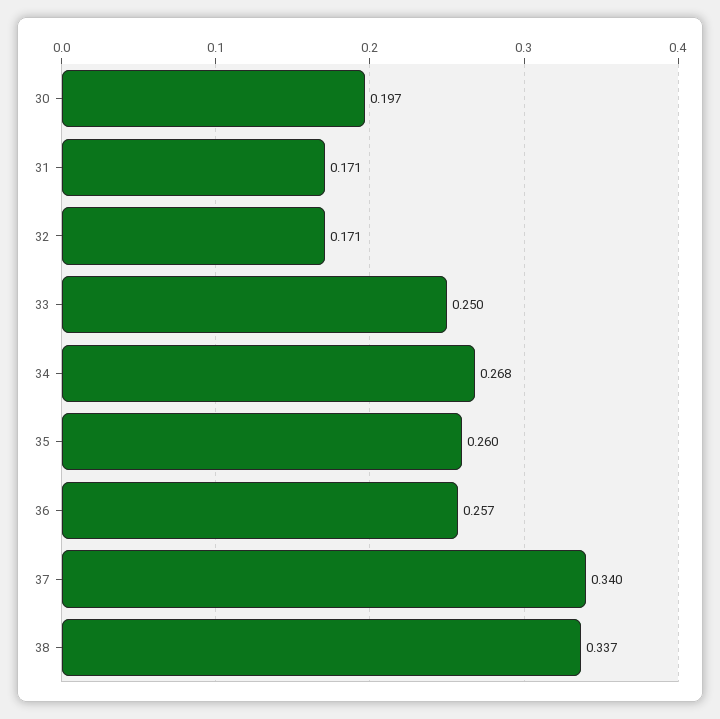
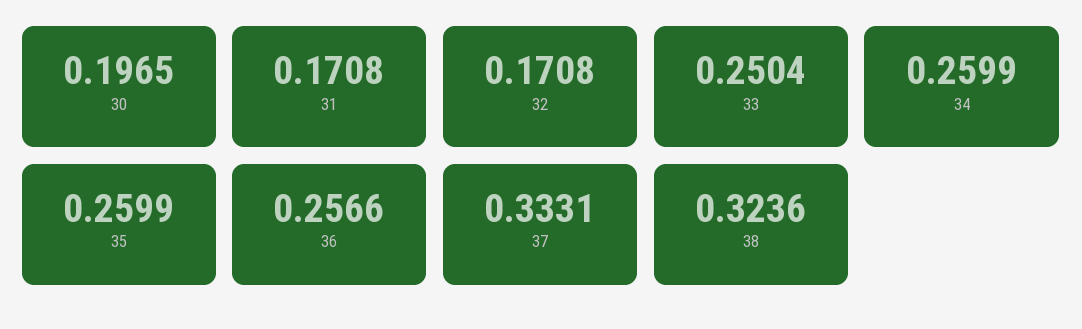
  {
    "30": 0.1965,
    "31": 0.1708,
    "32": 0.1708,
    "33": 0.2504,
-   "34": 0.268,
+   "34": 0.2599,
    "35": 0.2599,
    "36": 0.2566,
-   "37": 0.34,
+   "37": 0.3331,
-   "38": 0.337
+   "38": 0.3236
  }

